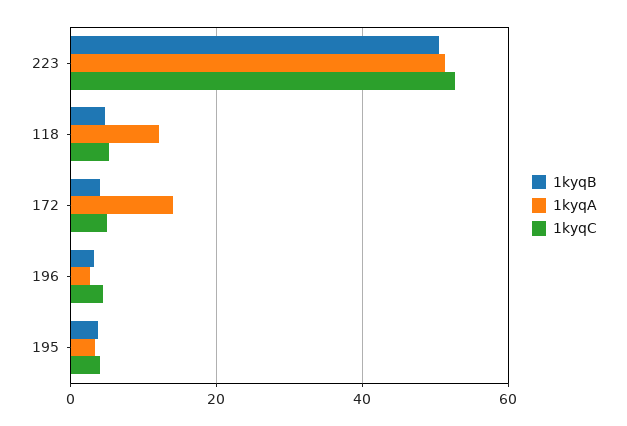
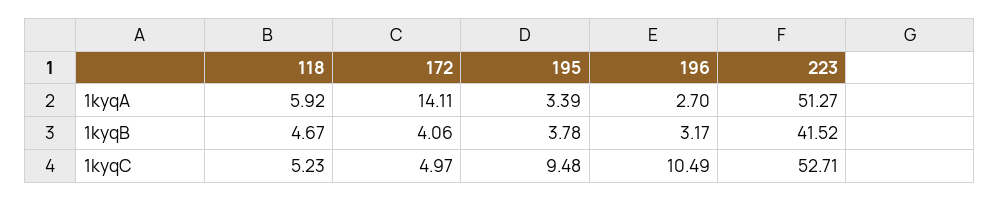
  {
    "1kyqB": {
-     "223": 50,
+     "223": 41.52,
      "118": 4.67,
      "172": 4.06,
      "196": 3.17,
      "195": 3.78
    },
    "1kyqA": {
      "223": 51.27,
-     "118": 12,
+     "118": 5.92,
      "172": 14.11,
      "196": 2.7,
      "195": 3.39
    },
    "1kyqC": {
      "223": 52.71,
      "118": 5.23,
      "172": 4.97,
-     "196": 4,
+     "196": 10.49,
-     "195": 4
+     "195": 9.48
    }
  }

